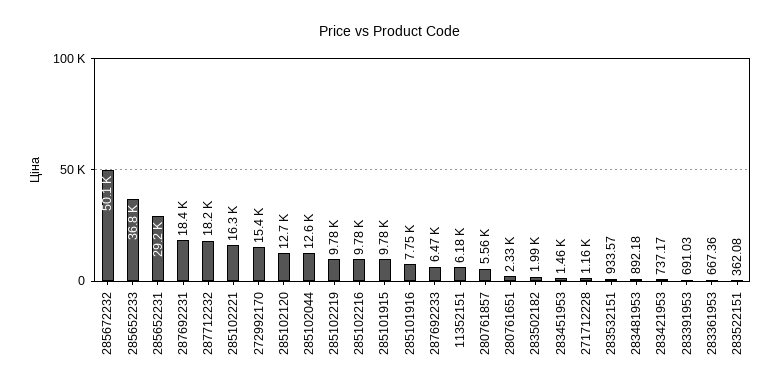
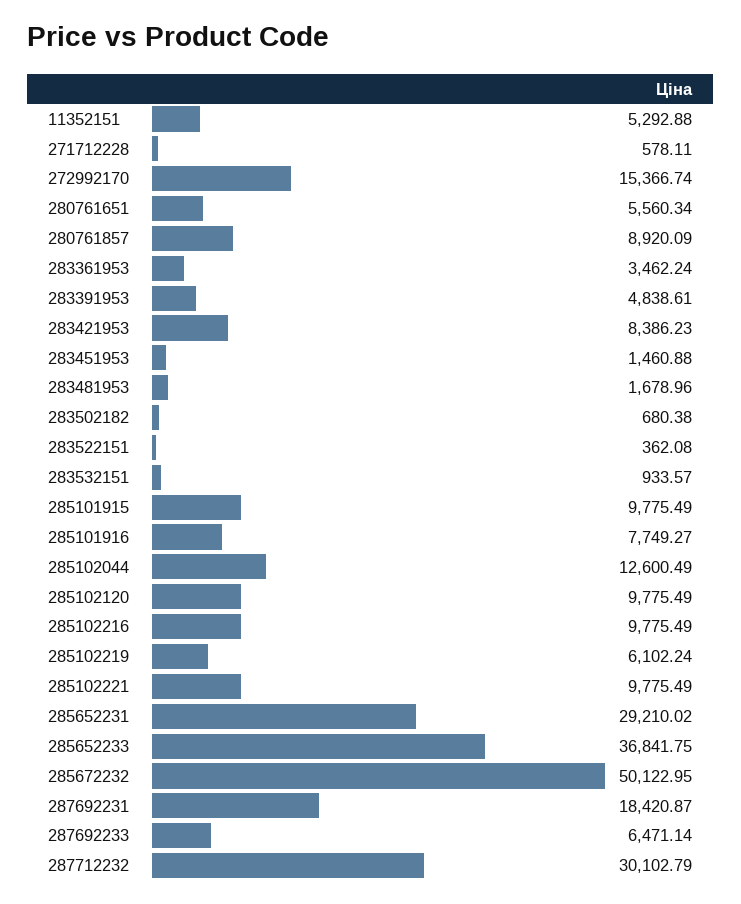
  {
    "285672232": 50122.95,
    "285652233": 36841.75,
    "285652231": 29210.02,
    "287692231": 18420.87,
-   "287712232": 18200,
+   "287712232": 30102.79,
-   "285102221": 16300,
+   "285102221": 9775.49,
    "272992170": 15366.74,
-   "285102120": 12700,
+   "285102120": 9775.49,
    "285102044": 12600.49,
-   "285102219": 9780,
+   "285102219": 6102.24,
    "285102216": 9775.49,
    "285101915": 9775.49,
    "285101916": 7749.27,
    "287692233": 6471.14,
-   "11352151": 6180,
+   "11352151": 5292.88,
-   "280761857": 5560,
+   "280761857": 8920.09,
-   "280761651": 2330,
+   "280761651": 5560.34,
-   "283502182": 1990,
+   "283502182": 680.38,
    "283451953": 1460.88,
-   "271712228": 1160,
+   "271712228": 578.11,
    "283532151": 933.57,
-   "283481953": 892.18,
+   "283481953": 1678.96,
-   "283421953": 737.17,
+   "283421953": 8386.23,
-   "283391953": 691.03,
+   "283391953": 4838.61,
-   "283361953": 667.36,
+   "283361953": 3462.24,
    "283522151": 362.08
  }

